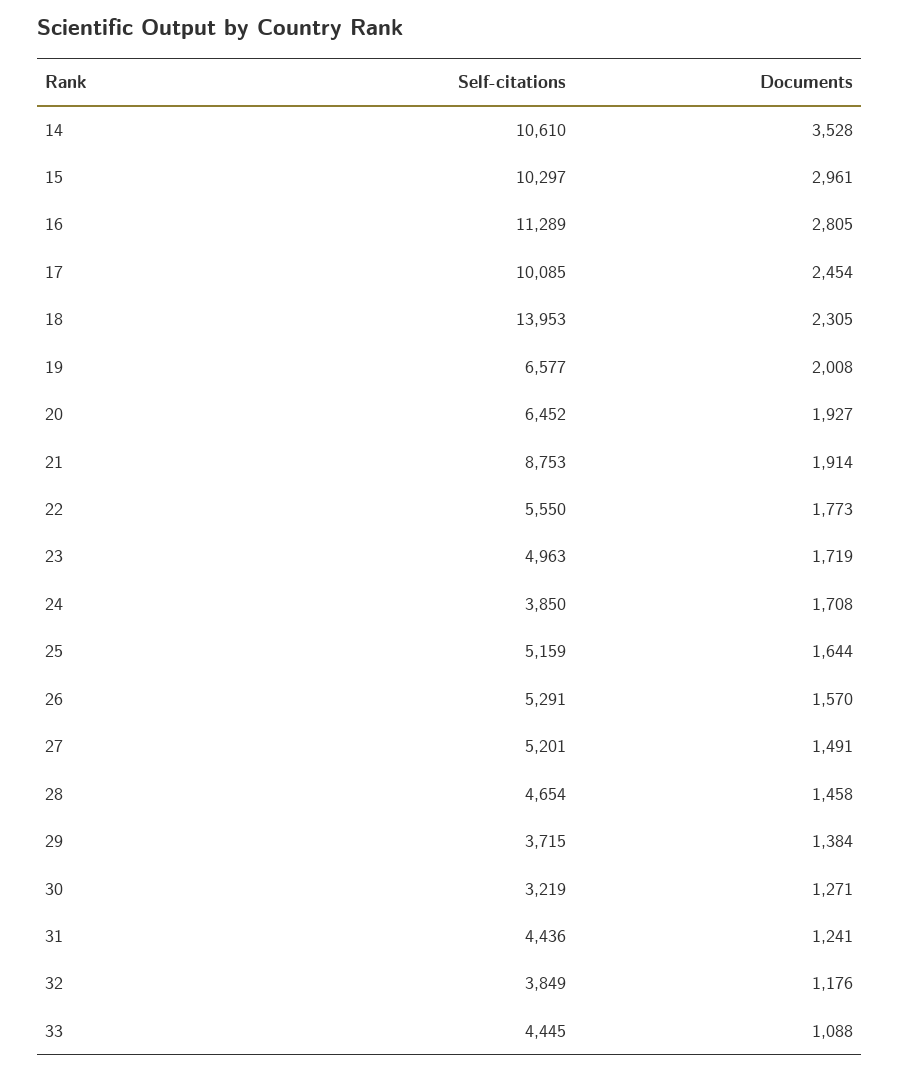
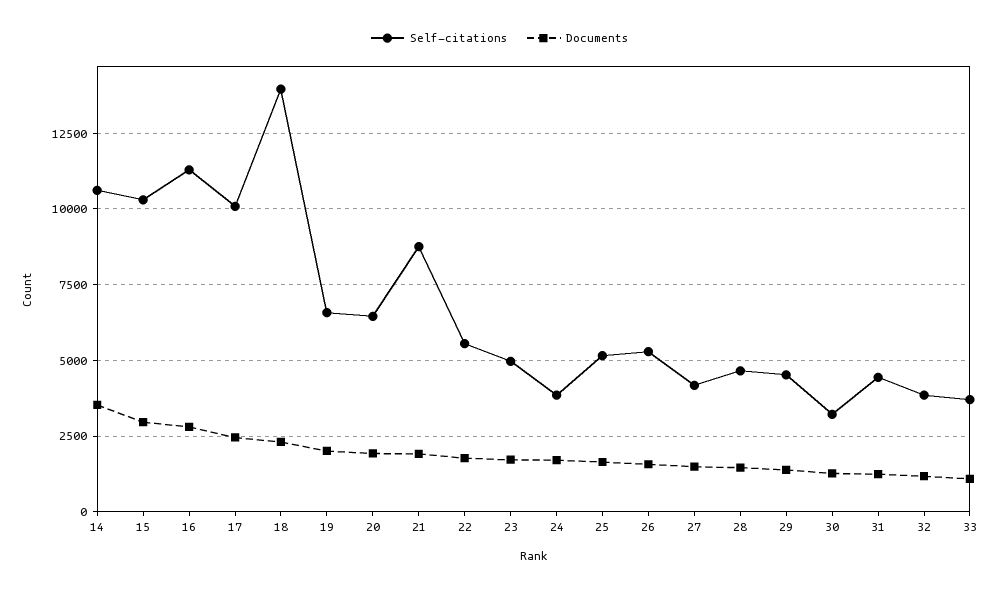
  {
    "Self-citations": {
      "14": 10610,
      "15": 10297,
      "16": 11289,
      "17": 10085,
      "18": 13953,
      "19": 6577,
      "20": 6452,
      "21": 8753,
      "22": 5550,
      "23": 4963,
      "24": 3850,
      "25": 5159,
      "26": 5291,
-     "27": 5201,
+     "27": 4250,
      "28": 4654,
-     "29": 3715,
+     "29": 4500,
      "30": 3219,
      "31": 4436,
      "32": 3849,
-     "33": 4445
+     "33": 3750
    },
    "Documents": {
      "14": 3528,
      "15": 2961,
      "16": 2805,
      "17": 2454,
      "18": 2305,
      "19": 2008,
      "20": 1927,
      "21": 1914,
      "22": 1773,
      "23": 1719,
      "24": 1708,
      "25": 1644,
      "26": 1570,
      "27": 1491,
      "28": 1458,
      "29": 1384,
      "30": 1271,
      "31": 1241,
      "32": 1176,
      "33": 1088
    }
  }

